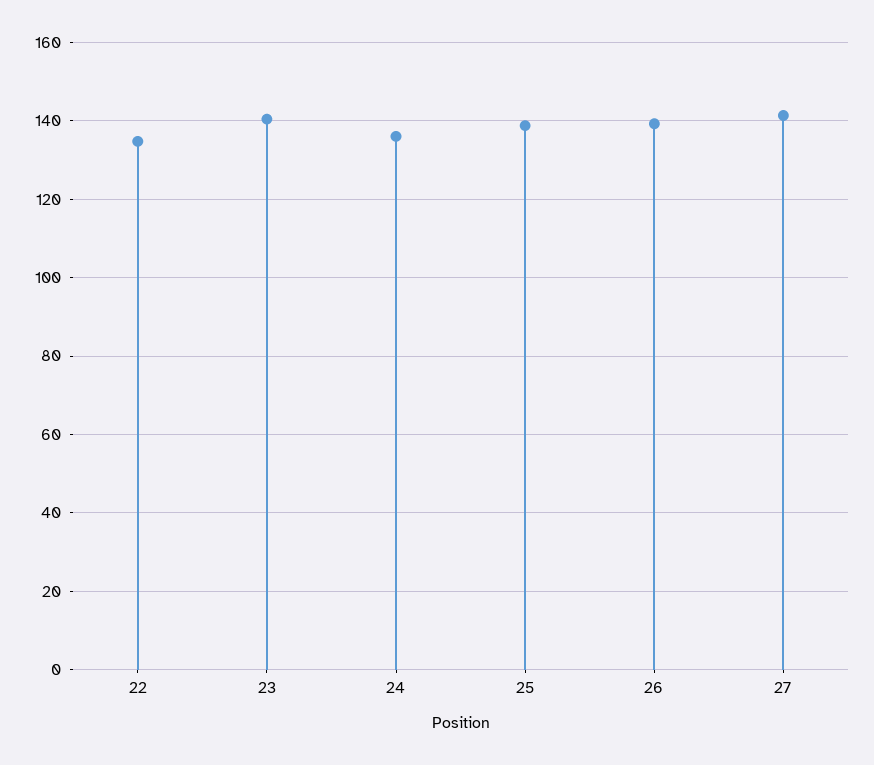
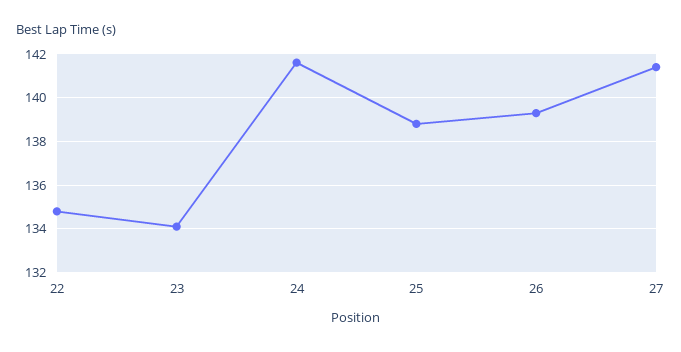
  {
    "22": 135,
-   "23": 140,
+   "23": 134,
-   "24": 136,
+   "24": 141.5,
    "25": 139,
    "26": 139.5,
    "27": 141.5
  }

